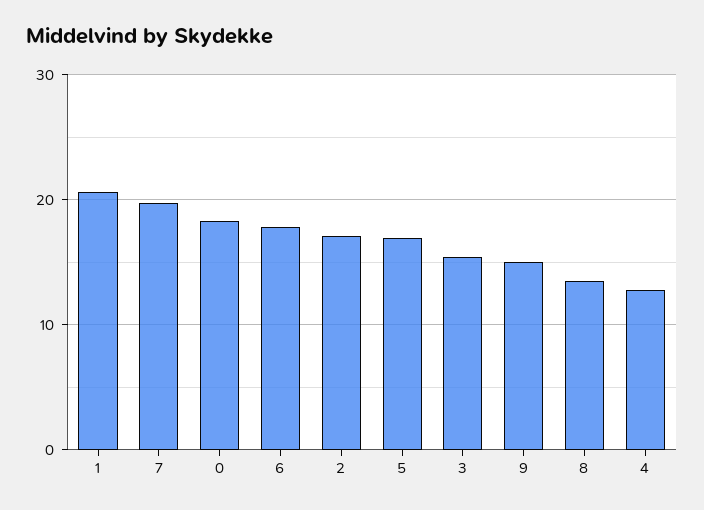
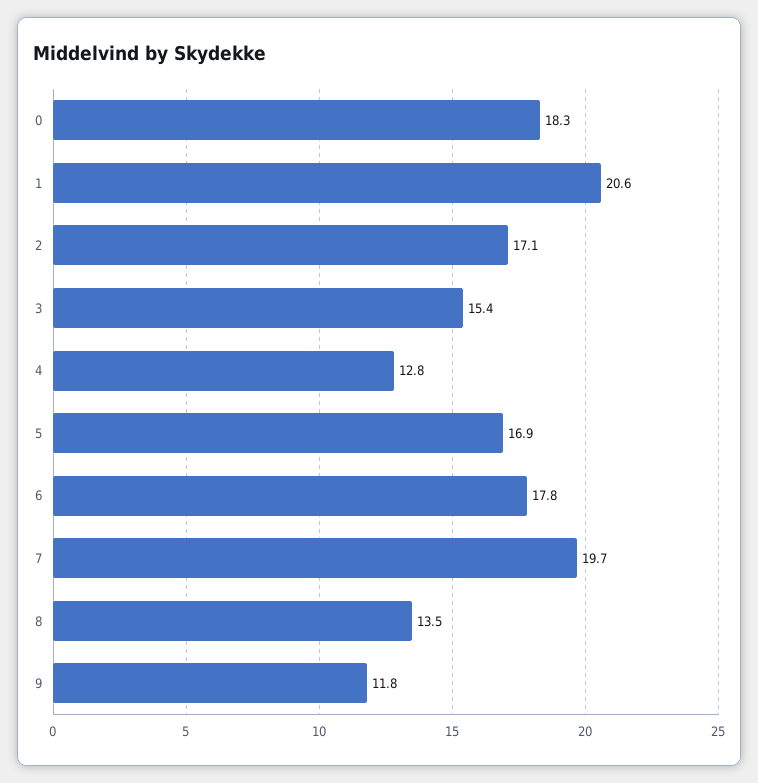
  {
    "1": 20.6,
    "7": 19.7,
    "0": 18.3,
    "6": 17.8,
    "2": 17.1,
    "5": 16.9,
    "3": 15.4,
-   "9": 15,
+   "9": 11.8,
    "8": 13.5,
    "4": 12.8
  }

